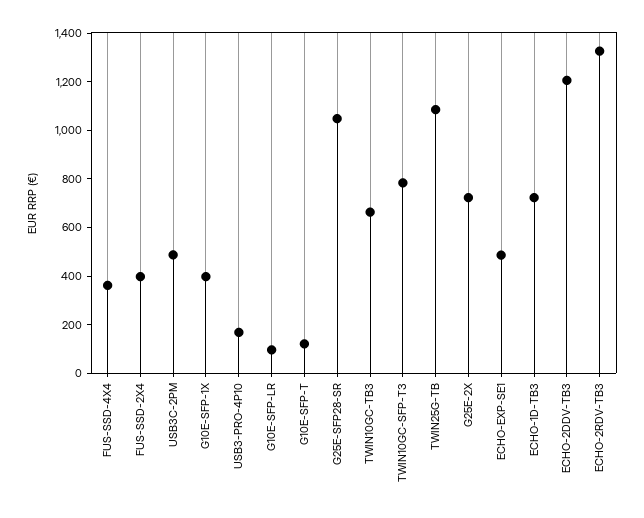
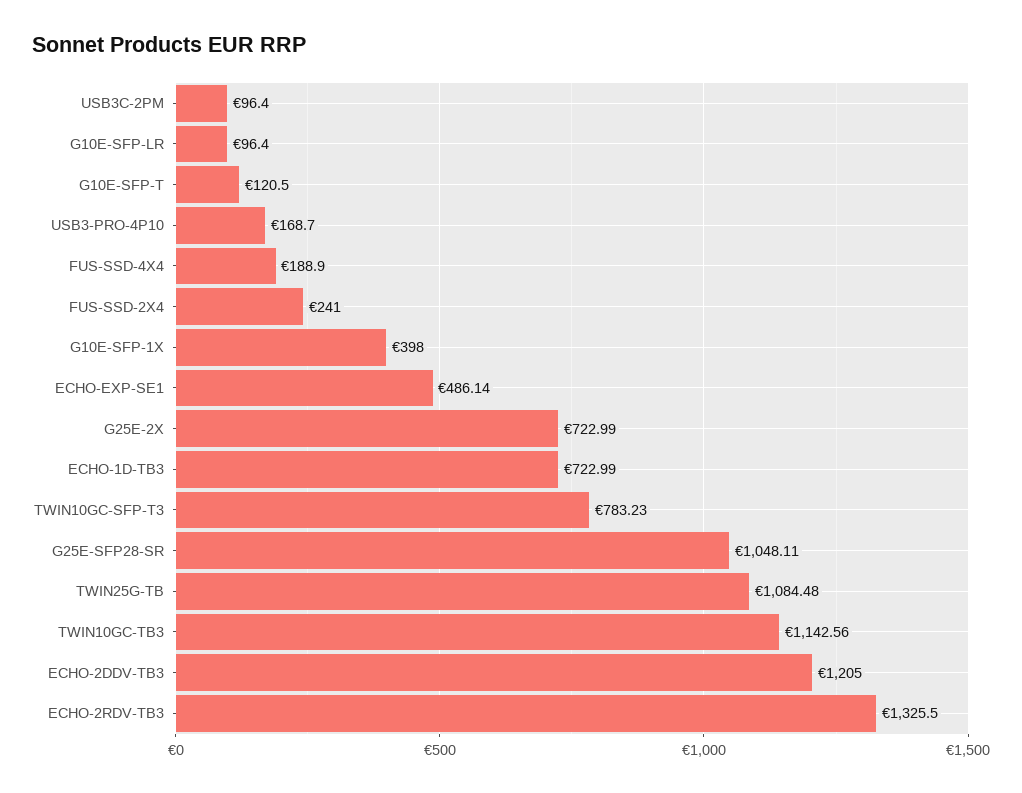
  {
-   "FUS-SSD-4X4": 350,
+   "FUS-SSD-4X4": 188.9,
-   "FUS-SSD-2X4": 400,
+   "FUS-SSD-2X4": 241,
-   "USB3C-2PM": 500,
+   "USB3C-2PM": 96.4,
    "G10E-SFP-1X": 398,
    "USB3-PRO-4P10": 168.7,
    "G10E-SFP-LR": 96.4,
    "G10E-SFP-T": 120.5,
    "G25E-SFP28-SR": 1048.11,
-   "TWIN10GC-TB3": 650,
+   "TWIN10GC-TB3": 1142.56,
    "TWIN10GC-SFP-T3": 783.23,
    "TWIN25G-TB": 1084.48,
    "G25E-2X": 722.99,
    "ECHO-EXP-SE1": 486.14,
    "ECHO-1D-TB3": 722.99,
    "ECHO-2DDV-TB3": 1205,
    "ECHO-2RDV-TB3": 1325.5
  }

